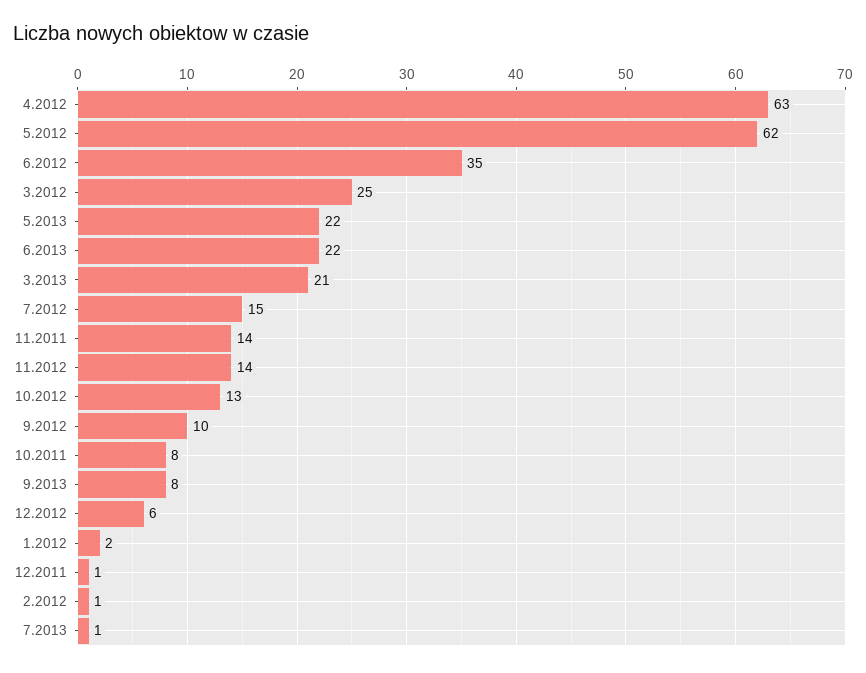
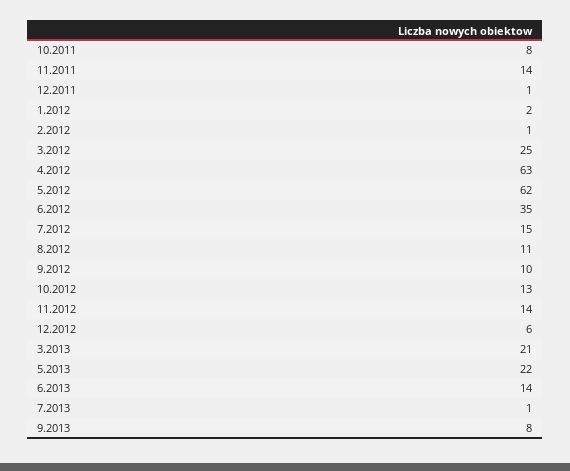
  {
    "4.2012": 63,
    "5.2012": 62,
    "6.2012": 35,
    "3.2012": 25,
    "5.2013": 22,
-   "6.2013": 22,
+   "6.2013": 14,
    "3.2013": 21,
    "7.2012": 15,
    "11.2011": 14,
    "11.2012": 14,
    "10.2012": 13,
    "9.2012": 10,
    "10.2011": 8,
    "9.2013": 8,
    "12.2012": 6,
    "1.2012": 2,
    "12.2011": 1,
    "2.2012": 1,
-   "7.2013": 1
+   "7.2013": 1,
+   "8.2012": 11
  }

